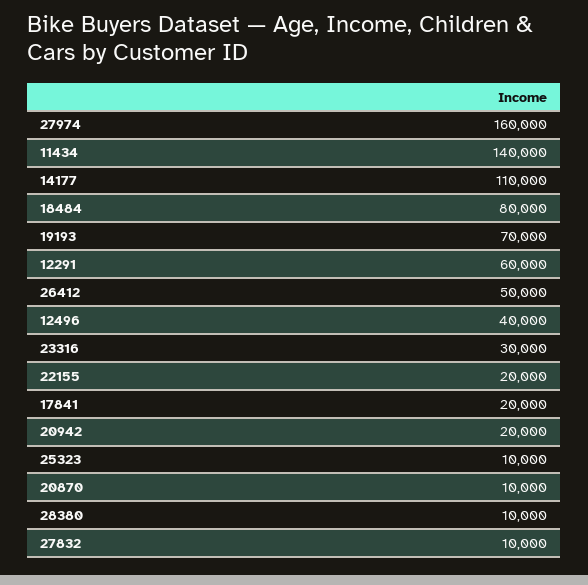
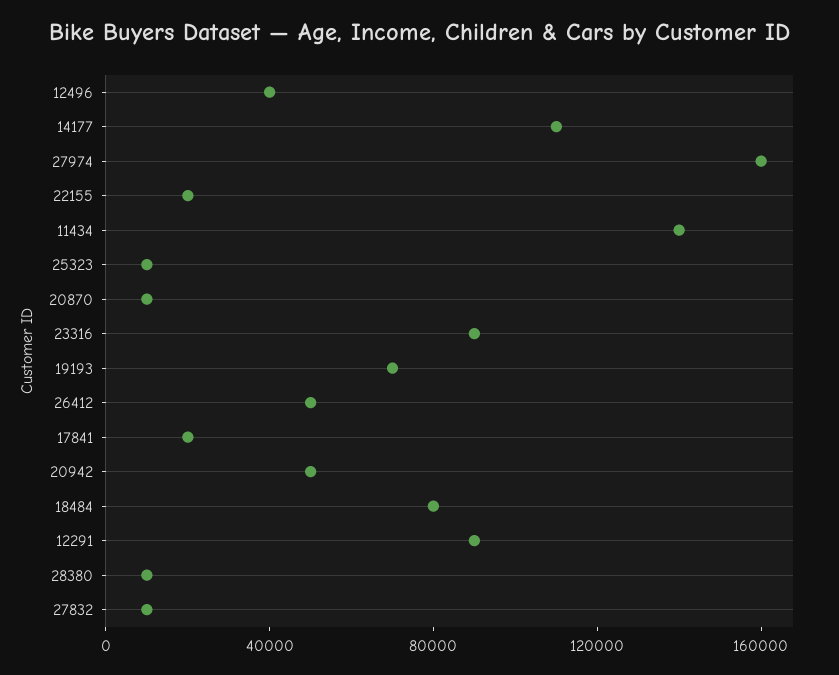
  {
    "27974": 160000,
    "11434": 140000,
    "14177": 110000,
    "18484": 80000,
    "19193": 70000,
-   "12291": 60000,
+   "12291": 90000,
    "26412": 50000,
    "12496": 40000,
-   "23316": 30000,
+   "23316": 90000,
    "22155": 20000,
    "17841": 20000,
-   "20942": 20000,
+   "20942": 50000,
    "25323": 10000,
    "20870": 10000,
    "28380": 10000,
    "27832": 10000
  }

